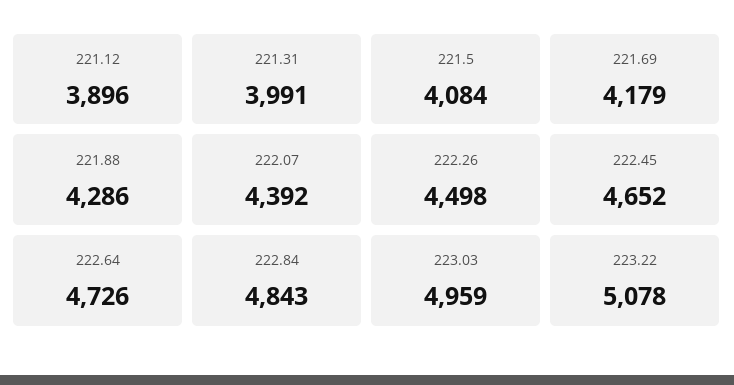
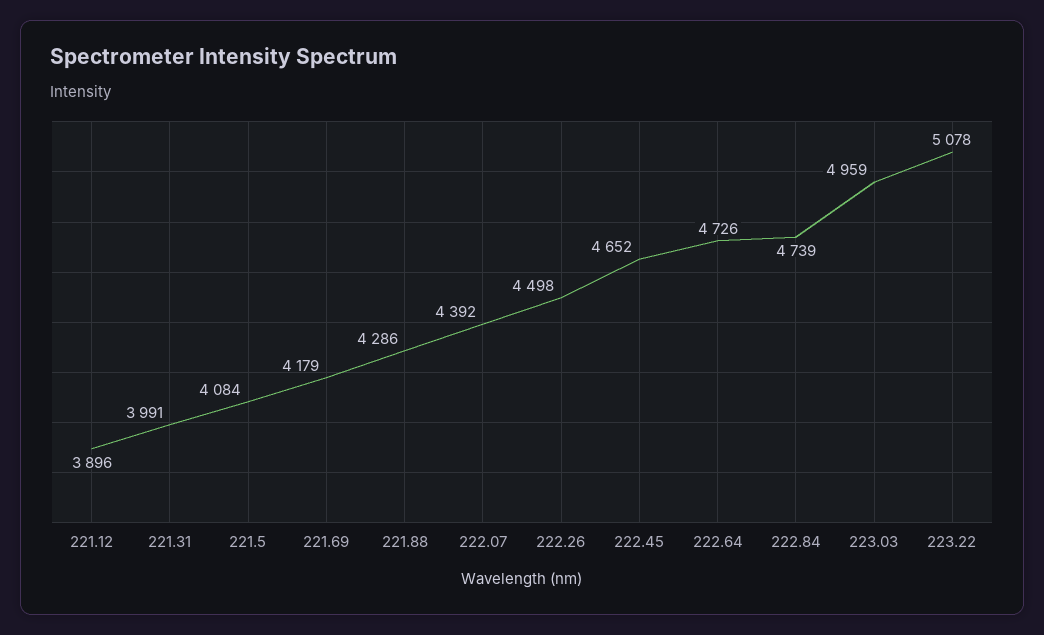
  {
    "221.12": 3896,
    "221.31": 3991,
    "221.5": 4084,
    "221.69": 4179,
    "221.88": 4286,
    "222.07": 4392,
    "222.26": 4498,
    "222.45": 4652,
    "222.64": 4726,
-   "222.84": 4843,
+   "222.84": 4739,
    "223.03": 4959,
    "223.22": 5078
  }

